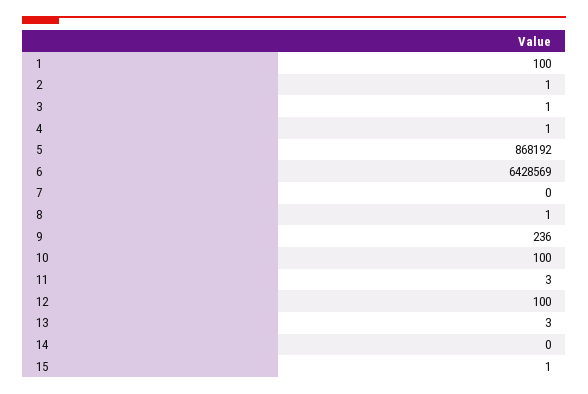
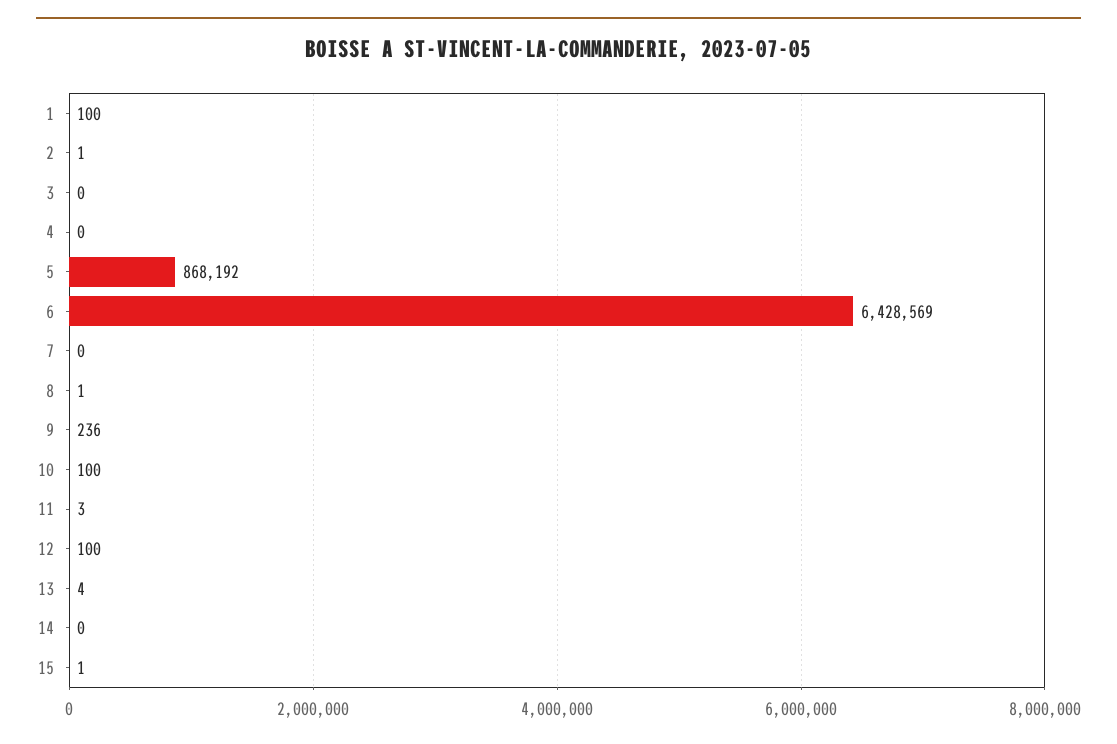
  {
    "1": 100,
    "2": 1,
-   "3": 1,
+   "3": 0,
-   "4": 1,
+   "4": 0,
    "5": 868192,
    "6": 6428569,
    "7": 0,
    "8": 1,
    "9": 236,
    "10": 100,
    "11": 3,
    "12": 100,
-   "13": 3,
+   "13": 4,
    "14": 0,
    "15": 1
  }

